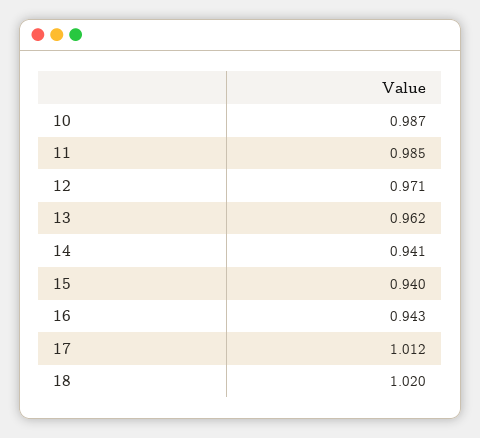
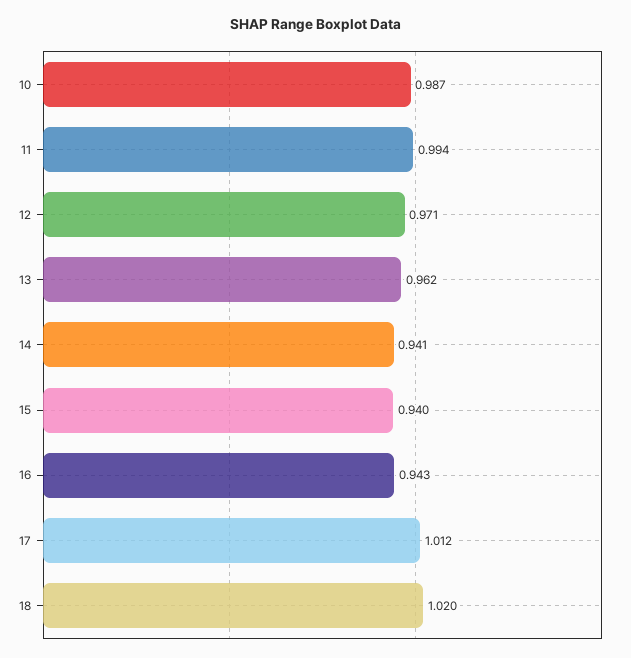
  {
    "10": 0.987,
-   "11": 0.985,
+   "11": 0.994,
    "12": 0.971,
    "13": 0.962,
    "14": 0.941,
    "15": 0.94,
    "16": 0.943,
    "17": 1.012,
    "18": 1.02
  }

